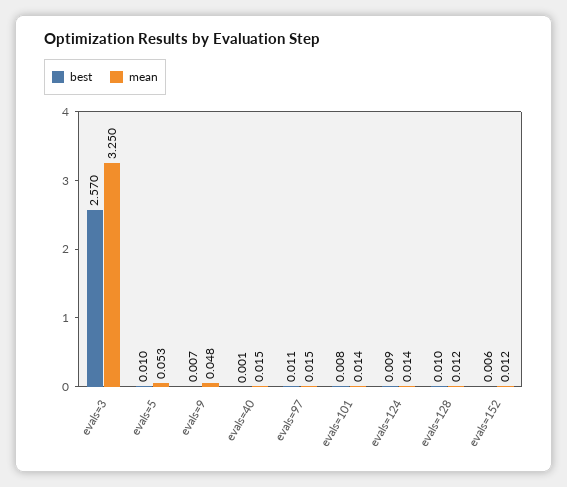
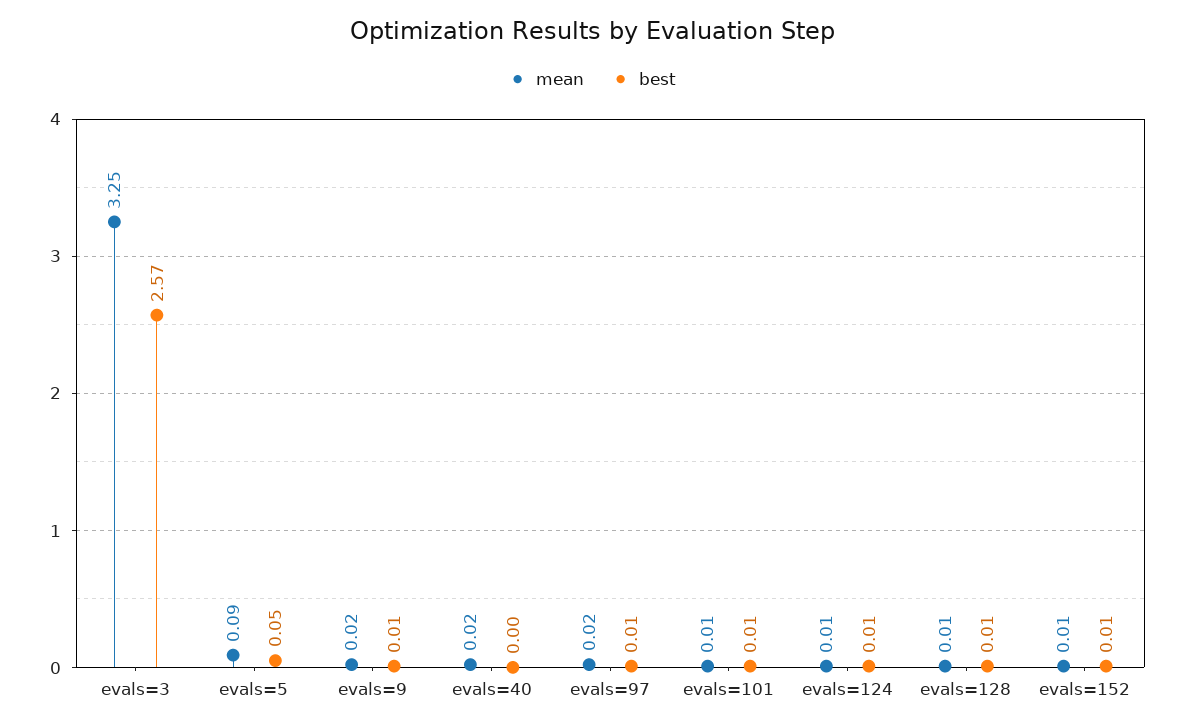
  {
    "best": {
      "evals=3": 2.57,
-     "evals=5": 0.01,
+     "evals=5": 0.05,
      "evals=9": 0.007,
      "evals=40": 0.001,
      "evals=97": 0.011,
      "evals=101": 0.008,
      "evals=124": 0.009,
      "evals=128": 0.01,
      "evals=152": 0.006
    },
    "mean": {
      "evals=3": 3.25,
-     "evals=5": 0.053,
+     "evals=5": 0.09,
-     "evals=9": 0.048,
+     "evals=9": 0.02,
      "evals=40": 0.015,
      "evals=97": 0.015,
      "evals=101": 0.014,
      "evals=124": 0.014,
      "evals=128": 0.012,
      "evals=152": 0.012
    }
  }

